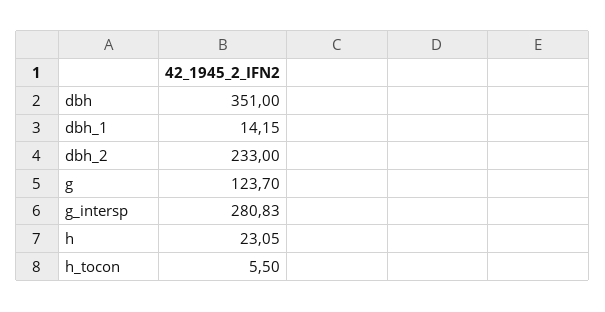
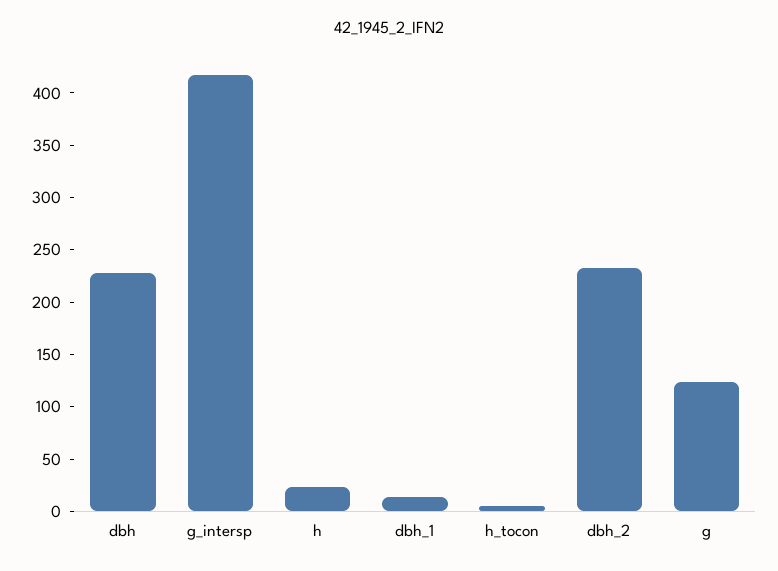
  {
-   "dbh": 351,
+   "dbh": 230,
    "dbh_1": 14.15,
    "dbh_2": 233,
    "g": 123.7,
-   "g_intersp": 280.83,
+   "g_intersp": 420,
    "h": 23.05,
    "h_tocon": 5.5
  }

